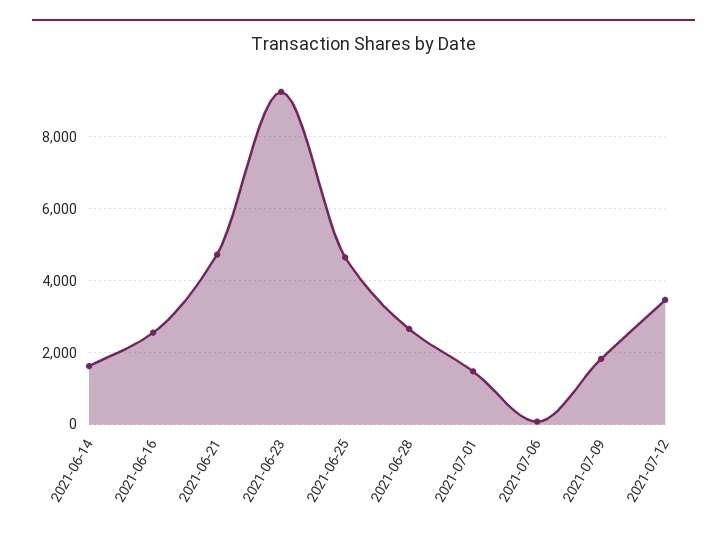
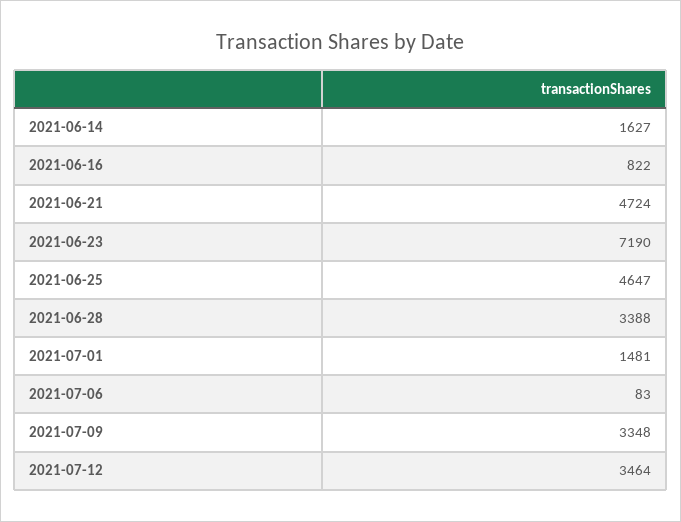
  {
    "2021-06-14": 1627,
-   "2021-06-16": 2600,
+   "2021-06-16": 822,
    "2021-06-21": 4724,
-   "2021-06-23": 9200,
+   "2021-06-23": 7190,
    "2021-06-25": 4647,
-   "2021-06-28": 2600,
+   "2021-06-28": 3388,
    "2021-07-01": 1481,
    "2021-07-06": 83,
-   "2021-07-09": 1800,
+   "2021-07-09": 3348,
    "2021-07-12": 3464
  }

